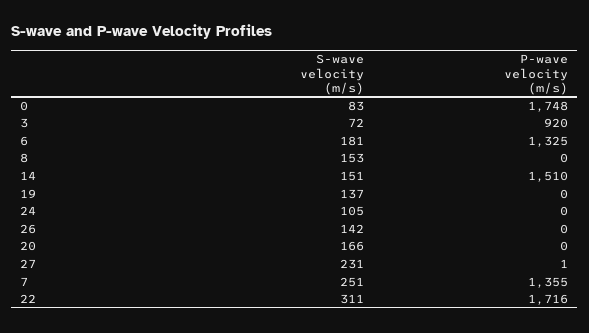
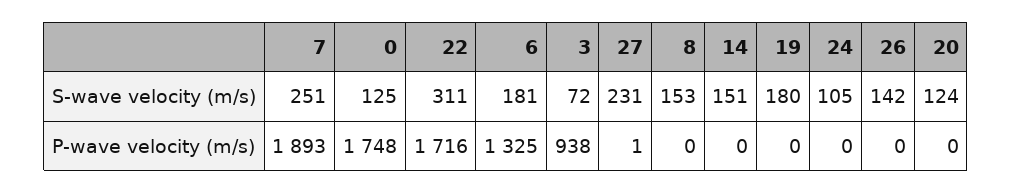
  {
    "S-wave velocity (m/s)": {
-     "0": 83,
+     "0": 125,
      "3": 72,
      "6": 181,
      "8": 153,
      "14": 151,
-     "19": 137,
+     "19": 180,
      "24": 105,
      "26": 142,
-     "20": 166,
+     "20": 124,
      "27": 231,
      "7": 251,
      "22": 311
    },
    "P-wave velocity (m/s)": {
      "0": 1748,
-     "3": 920,
+     "3": 938,
      "6": 1325,
      "8": 0,
-     "14": 1510,
+     "14": 0,
      "19": 0,
      "24": 0,
      "26": 0,
      "20": 0,
      "27": 1,
-     "7": 1355,
+     "7": 1893,
      "22": 1716
    }
  }

